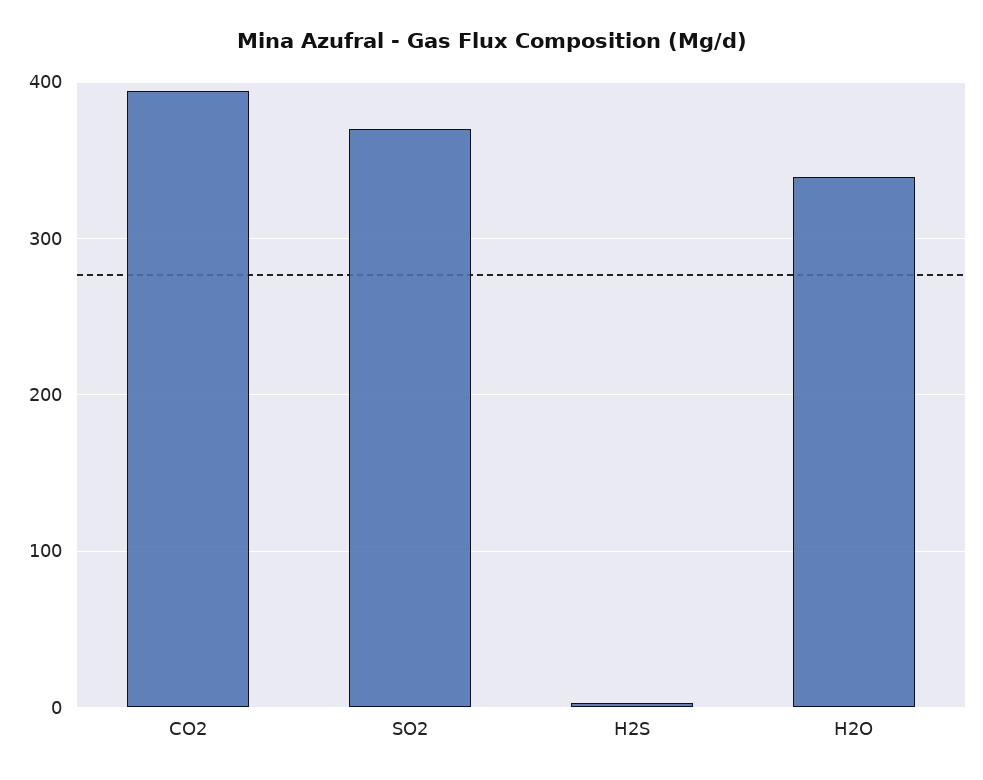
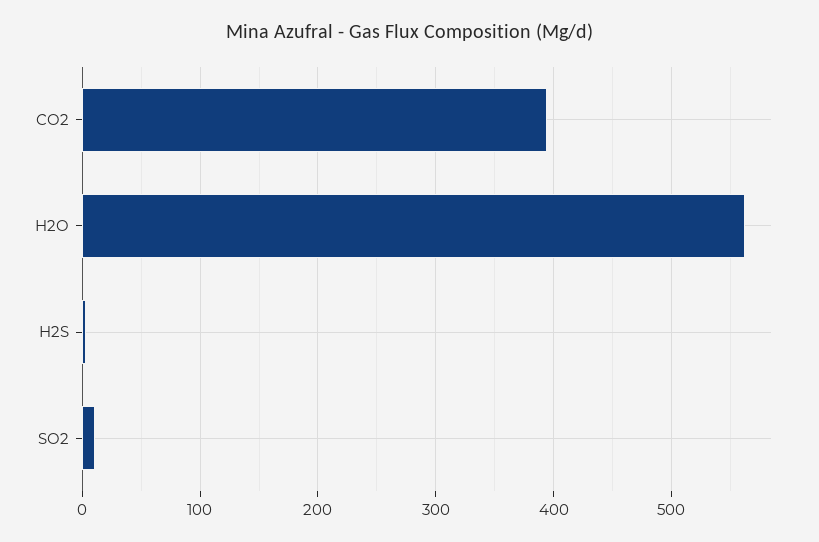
  {
    "CO2": 390,
-   "SO2": 370,
+   "SO2": 10,
    "H2S": 0,
-   "H2O": 340
+   "H2O": 560
  }

